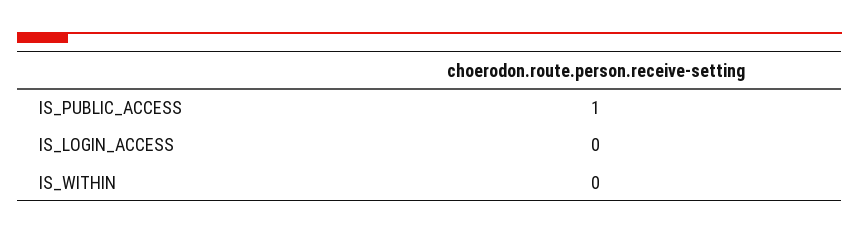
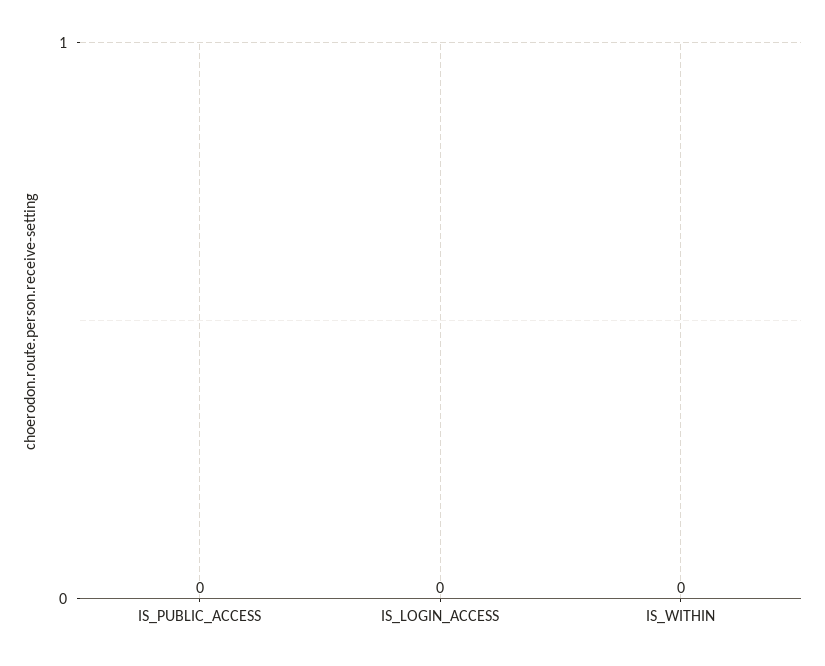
  {
-   "IS_PUBLIC_ACCESS": 1,
+   "IS_PUBLIC_ACCESS": 0,
    "IS_LOGIN_ACCESS": 0,
    "IS_WITHIN": 0
  }

